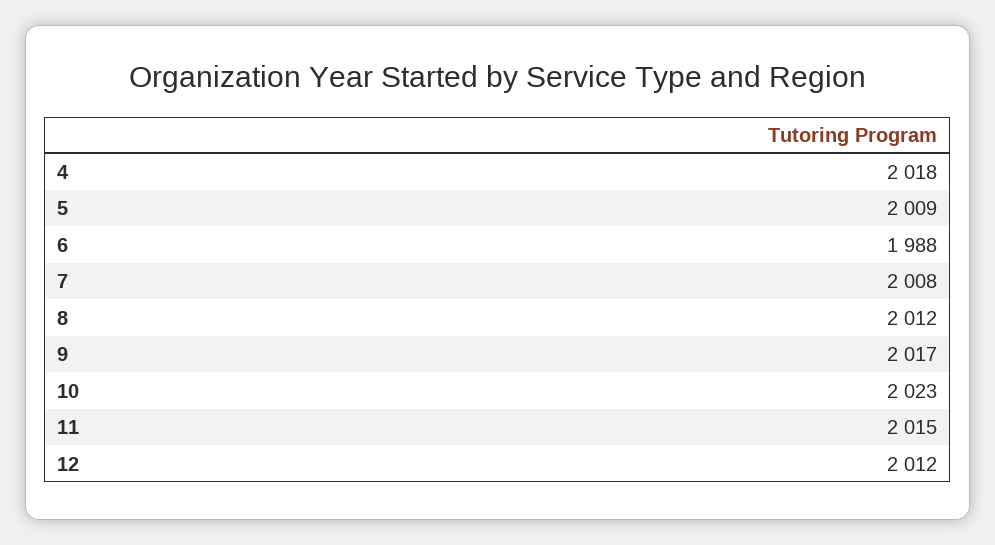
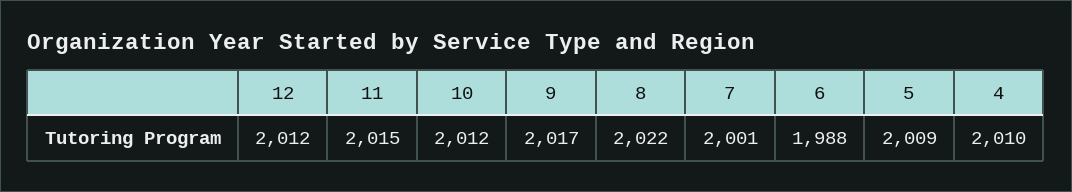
  {
-   "4": 2018,
+   "4": 2010,
    "5": 2009,
    "6": 1988,
-   "7": 2008,
+   "7": 2001,
-   "8": 2012,
+   "8": 2022,
    "9": 2017,
-   "10": 2023,
+   "10": 2012,
    "11": 2015,
    "12": 2012
  }

